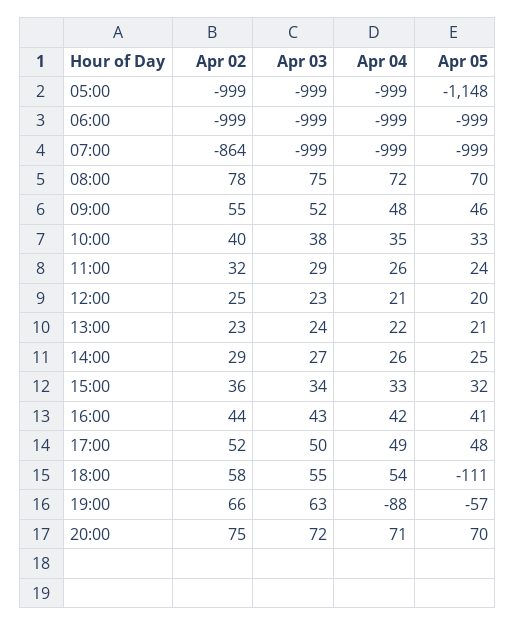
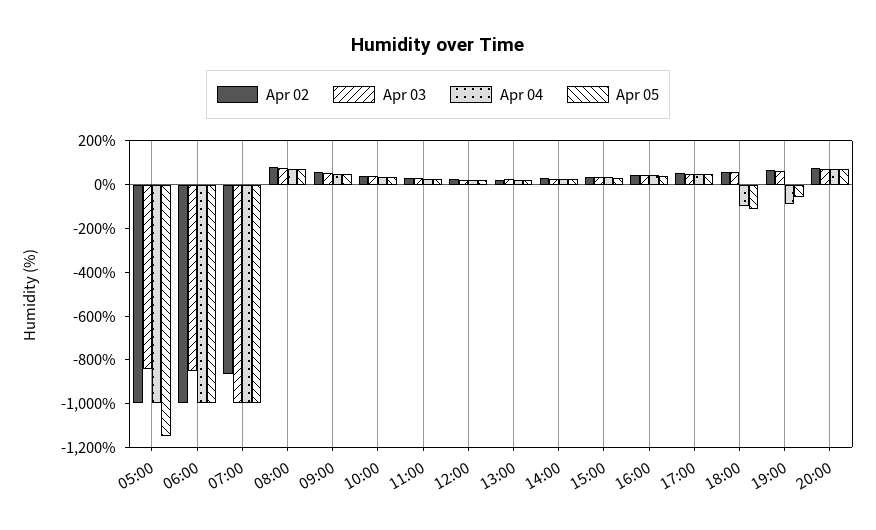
  {
    "Apr 02": {
      "05:00": -999,
      "06:00": -999,
      "07:00": -864,
      "08:00": 78,
      "09:00": 55,
      "10:00": 40,
      "11:00": 32,
      "12:00": 25,
      "13:00": 23,
      "14:00": 29,
      "15:00": 36,
      "16:00": 44,
      "17:00": 52,
      "18:00": 58,
      "19:00": 66,
      "20:00": 75
    },
    "Apr 03": {
-     "05:00": -999,
+     "05:00": -850,
-     "06:00": -999,
+     "06:00": -850,
      "07:00": -999,
      "08:00": 75,
      "09:00": 52,
      "10:00": 38,
      "11:00": 29,
      "12:00": 23,
      "13:00": 24,
      "14:00": 27,
      "15:00": 34,
      "16:00": 43,
      "17:00": 50,
      "18:00": 55,
      "19:00": 63,
      "20:00": 72
    },
    "Apr 04": {
      "05:00": -999,
      "06:00": -999,
      "07:00": -999,
      "08:00": 72,
      "09:00": 48,
      "10:00": 35,
      "11:00": 26,
      "12:00": 21,
      "13:00": 22,
      "14:00": 26,
      "15:00": 33,
      "16:00": 42,
      "17:00": 49,
-     "18:00": 54,
+     "18:00": -100,
      "19:00": -88,
      "20:00": 71
    },
    "Apr 05": {
      "05:00": -1148,
      "06:00": -999,
      "07:00": -999,
      "08:00": 70,
      "09:00": 46,
      "10:00": 33,
      "11:00": 24,
      "12:00": 20,
      "13:00": 21,
      "14:00": 25,
      "15:00": 32,
      "16:00": 41,
      "17:00": 48,
      "18:00": -111,
      "19:00": -57,
      "20:00": 70
    }
  }

